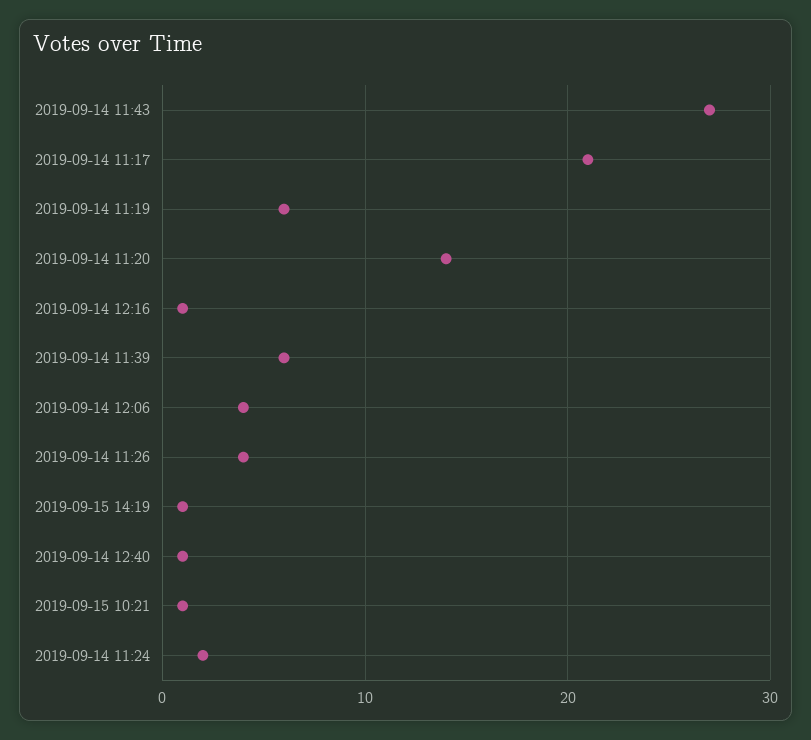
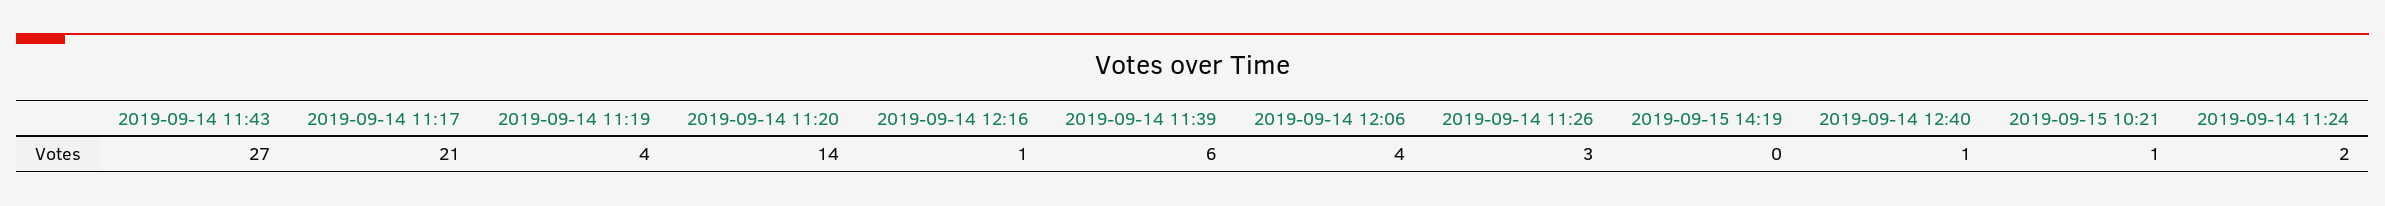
  {
    "2019-09-14 11:43": 27,
    "2019-09-14 11:17": 21,
-   "2019-09-14 11:19": 6,
+   "2019-09-14 11:19": 4,
    "2019-09-14 11:20": 14,
    "2019-09-14 12:16": 1,
    "2019-09-14 11:39": 6,
    "2019-09-14 12:06": 4,
-   "2019-09-14 11:26": 4,
+   "2019-09-14 11:26": 3,
-   "2019-09-15 14:19": 1,
+   "2019-09-15 14:19": 0,
    "2019-09-14 12:40": 1,
    "2019-09-15 10:21": 1,
    "2019-09-14 11:24": 2
  }

